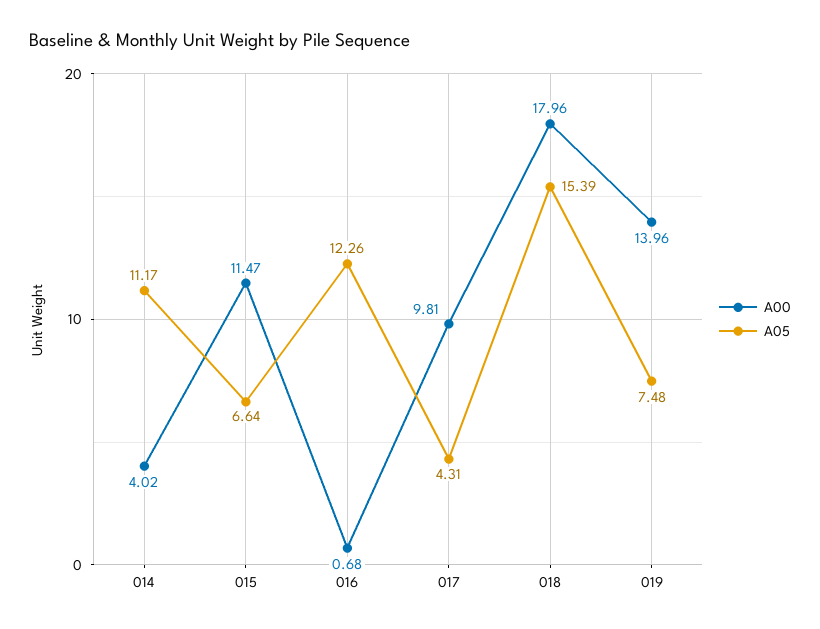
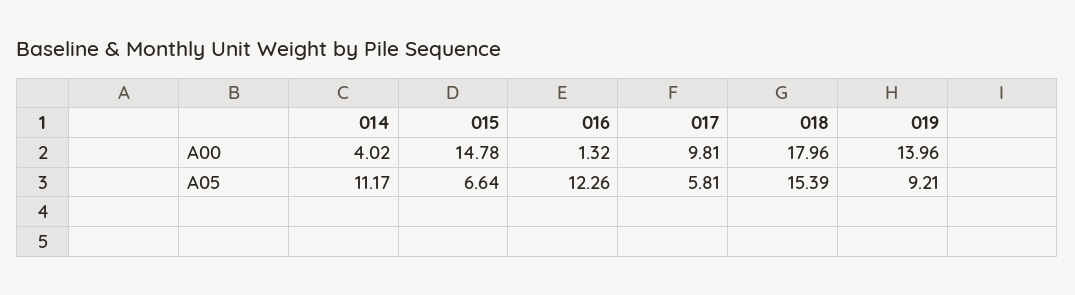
  {
    "A00": {
      "014": 4.02,
-     "015": 11.47,
+     "015": 14.78,
-     "016": 0.68,
+     "016": 1.32,
      "017": 9.81,
      "018": 17.96,
      "019": 13.96
    },
    "A05": {
      "014": 11.17,
      "015": 6.64,
      "016": 12.26,
-     "017": 4.31,
+     "017": 5.81,
      "018": 15.39,
-     "019": 7.48
+     "019": 9.21
    }
  }

